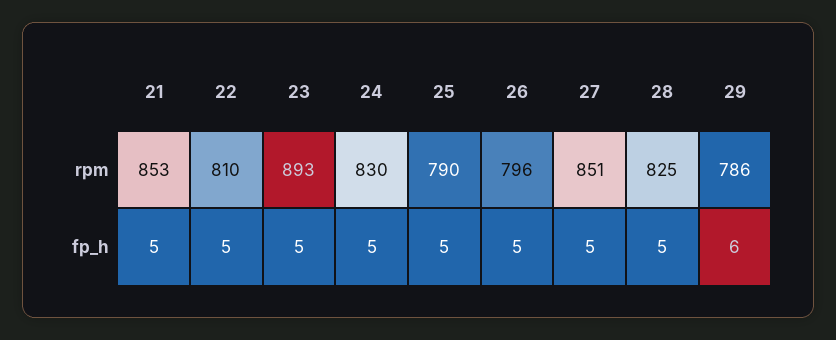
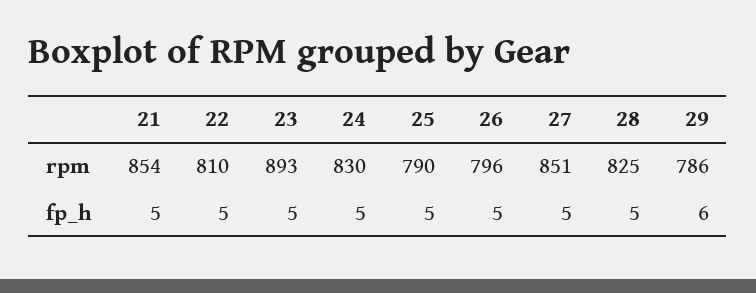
  {
    "21": {
-     "rpm": 853,
+     "rpm": 854,
      "fp_h": 5
    },
    "22": {
      "rpm": 810,
      "fp_h": 5
    },
    "23": {
      "rpm": 893,
      "fp_h": 5
    },
    "24": {
      "rpm": 830,
      "fp_h": 5
    },
    "25": {
      "rpm": 790,
      "fp_h": 5
    },
    "26": {
      "rpm": 796,
      "fp_h": 5
    },
    "27": {
      "rpm": 851,
      "fp_h": 5
    },
    "28": {
      "rpm": 825,
      "fp_h": 5
    },
    "29": {
      "rpm": 786,
      "fp_h": 6
    }
  }

